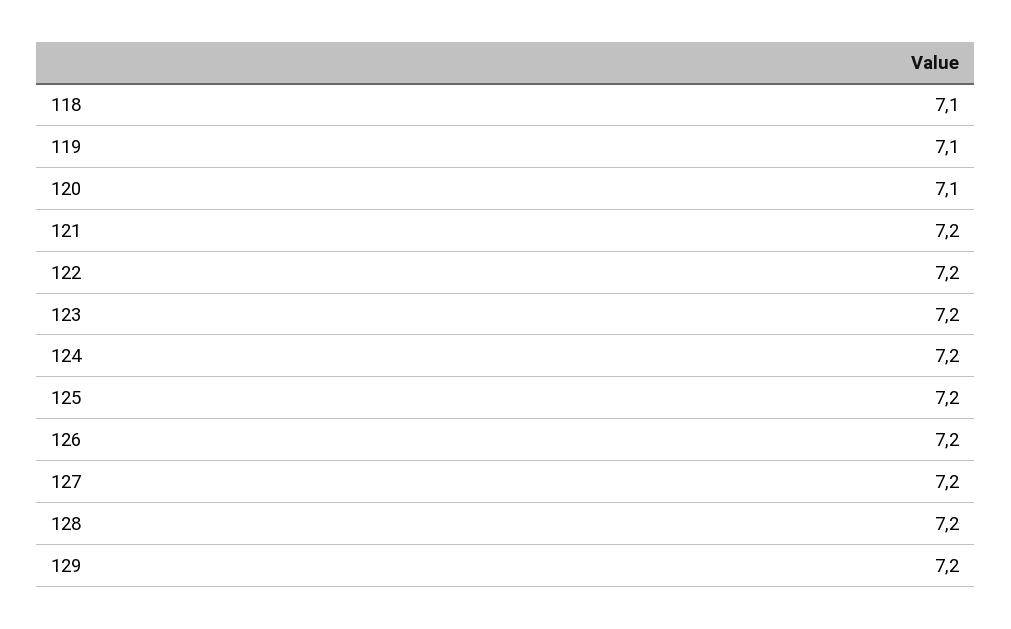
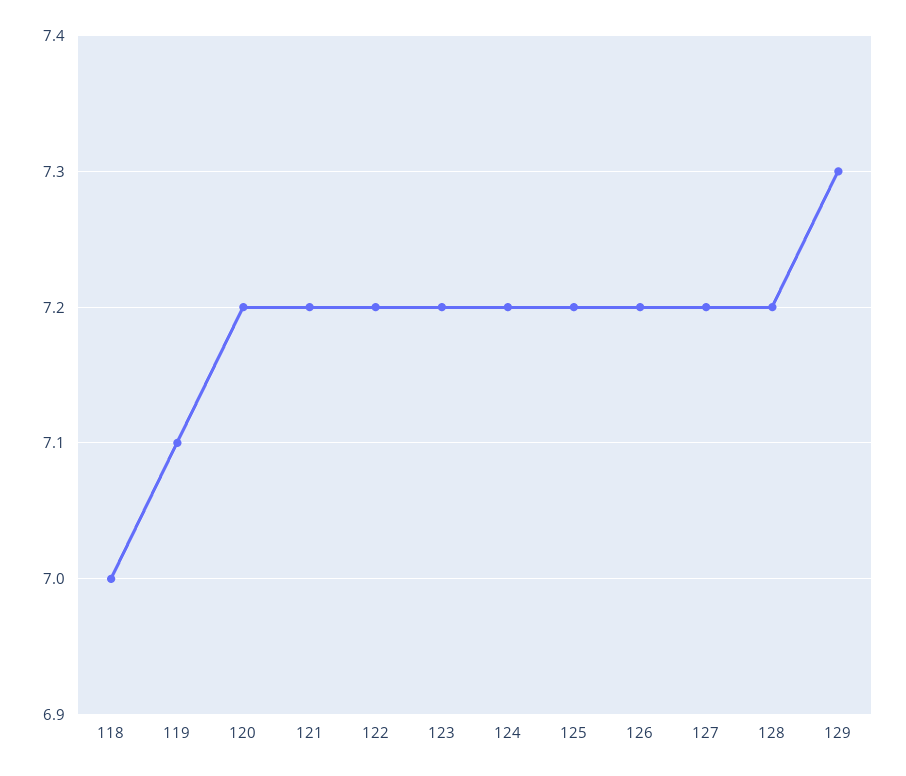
  {
-   "118": 7.1,
+   "118": 7,
    "119": 7.1,
-   "120": 7.1,
+   "120": 7.2,
    "121": 7.2,
    "122": 7.2,
    "123": 7.2,
    "124": 7.2,
    "125": 7.2,
    "126": 7.2,
    "127": 7.2,
    "128": 7.2,
-   "129": 7.2
+   "129": 7.3
  }

